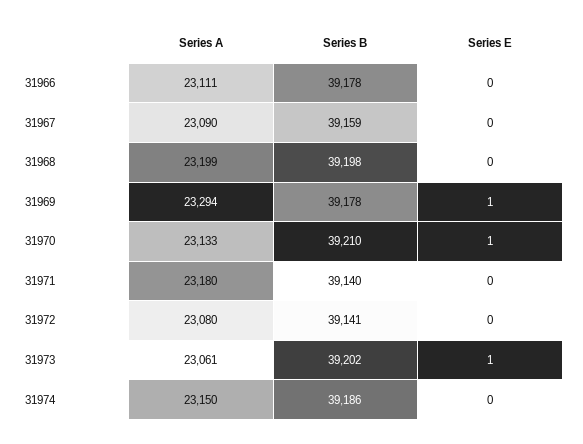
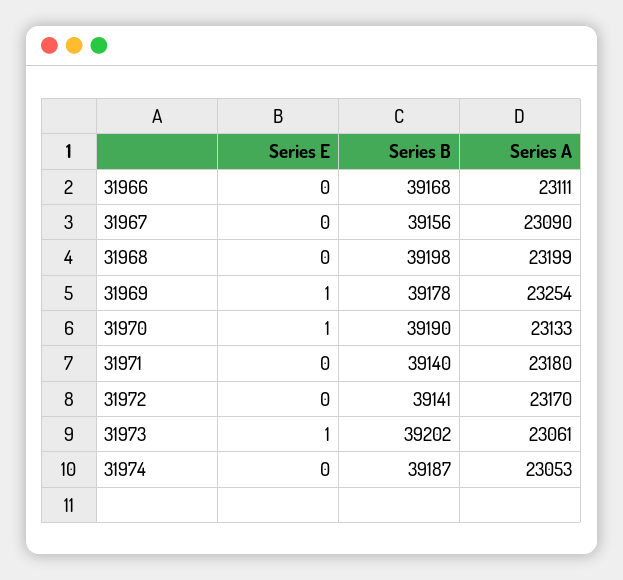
  {
    "Series A": {
      "31966": 23111,
      "31967": 23090,
      "31968": 23199,
-     "31969": 23294,
+     "31969": 23254,
      "31970": 23133,
      "31971": 23180,
-     "31972": 23080,
+     "31972": 23170,
      "31973": 23061,
-     "31974": 23150
+     "31974": 23053
    },
    "Series B": {
-     "31966": 39178,
+     "31966": 39168,
-     "31967": 39159,
+     "31967": 39156,
      "31968": 39198,
      "31969": 39178,
-     "31970": 39210,
+     "31970": 39190,
      "31971": 39140,
      "31972": 39141,
      "31973": 39202,
-     "31974": 39186
+     "31974": 39187
    },
    "Series E": {
      "31966": 0,
      "31967": 0,
      "31968": 0,
      "31969": 1,
      "31970": 1,
      "31971": 0,
      "31972": 0,
      "31973": 1,
      "31974": 0
    }
  }

